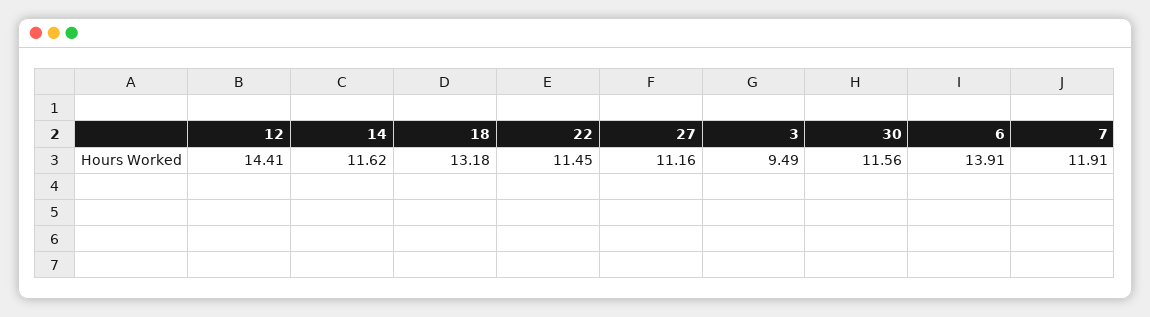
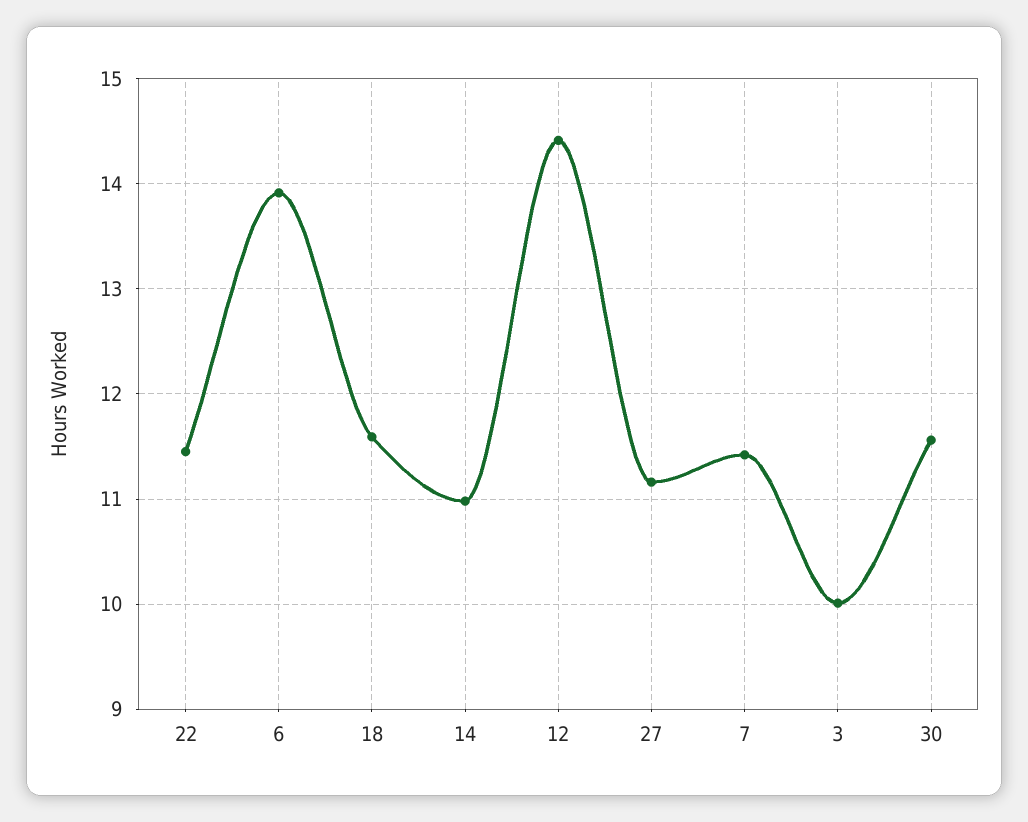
  {
    "12": 14.41,
-   "14": 11.62,
+   "14": 11,
-   "18": 13.18,
+   "18": 11.6,
    "22": 11.45,
    "27": 11.16,
-   "3": 9.49,
+   "3": 10,
    "30": 11.56,
    "6": 13.91,
-   "7": 11.91
+   "7": 11.4
  }

